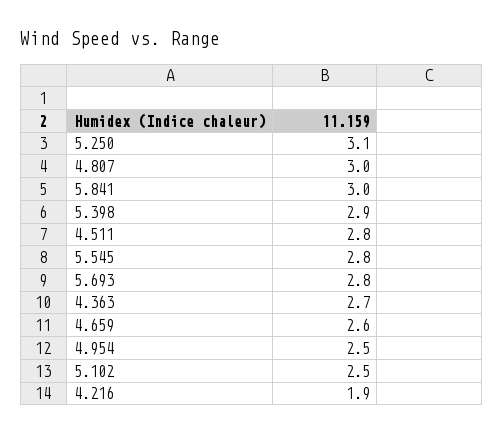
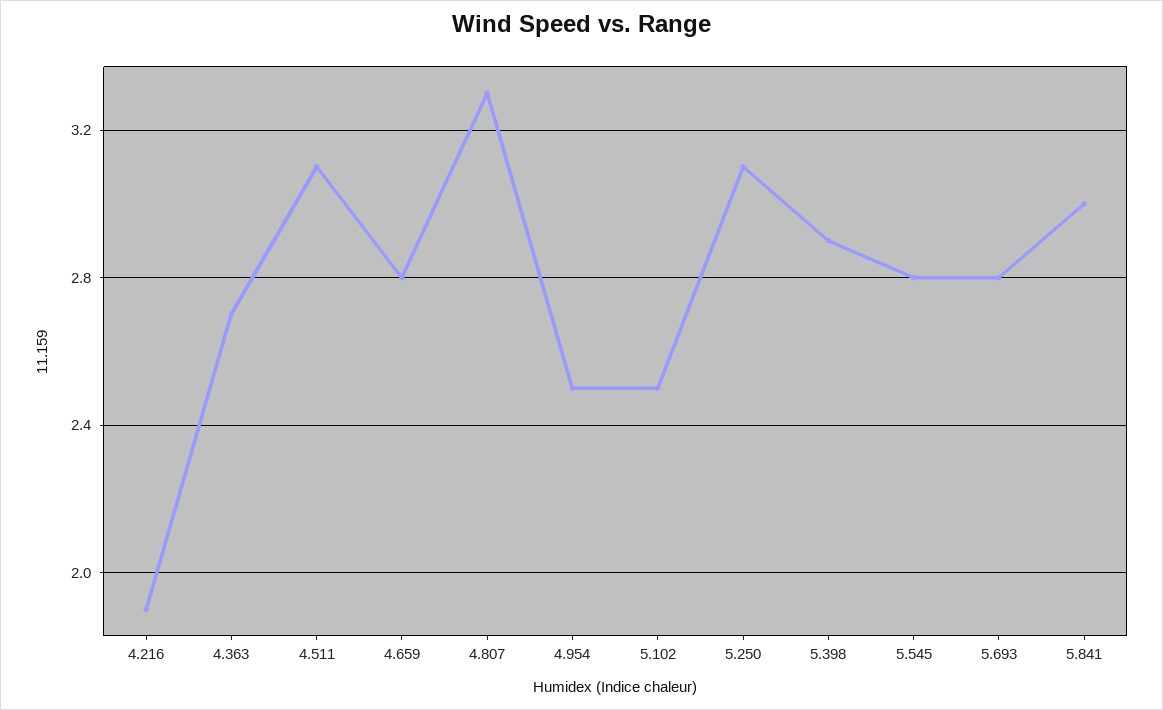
  {
    "5.250": 3.1,
-   "4.807": 3,
+   "4.807": 3.3,
    "5.841": 3,
    "5.398": 2.9,
-   "4.511": 2.8,
+   "4.511": 3.1,
    "5.545": 2.8,
    "5.693": 2.8,
    "4.363": 2.7,
-   "4.659": 2.6,
+   "4.659": 2.8,
    "4.954": 2.5,
    "5.102": 2.5,
    "4.216": 1.9
  }

